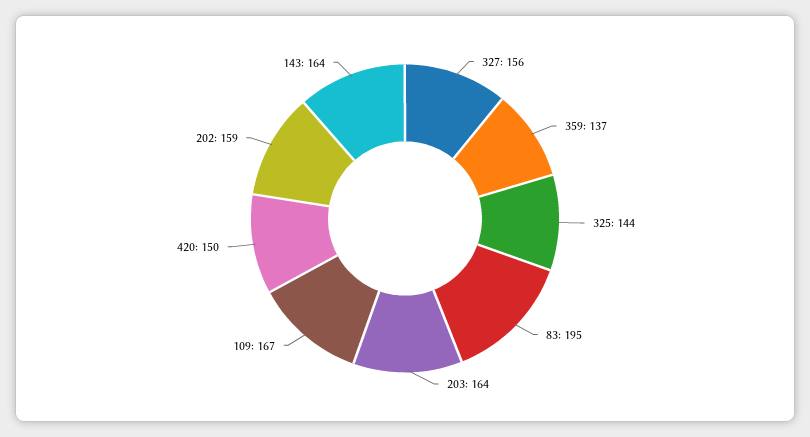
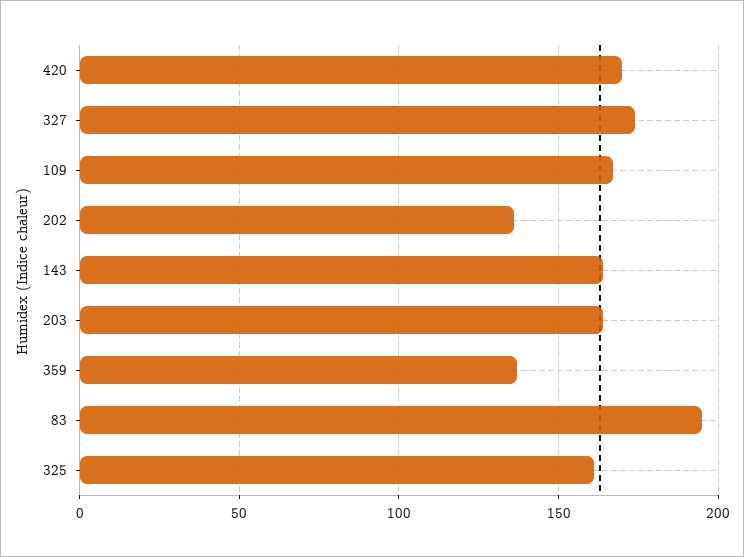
  {
-   "327": 156,
+   "327": 175,
    "359": 137,
-   "325": 144,
+   "325": 160,
    "83": 195,
    "203": 164,
    "109": 167,
-   "420": 150,
+   "420": 170,
-   "202": 159,
+   "202": 135,
    "143": 164
  }

